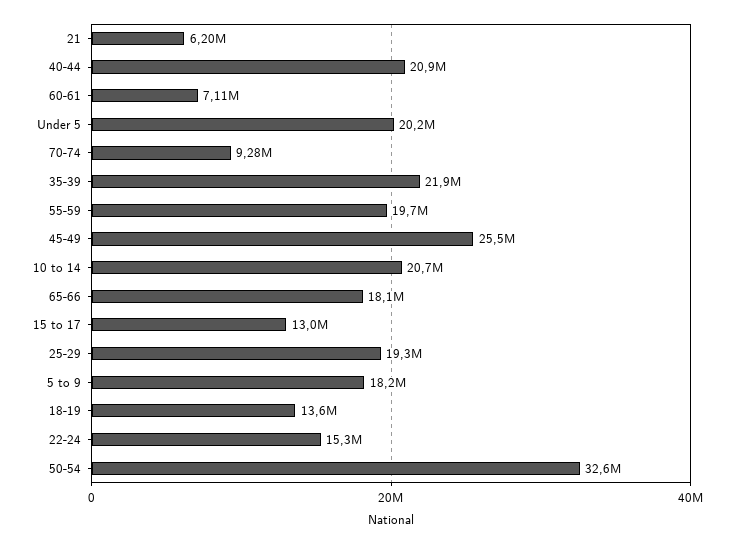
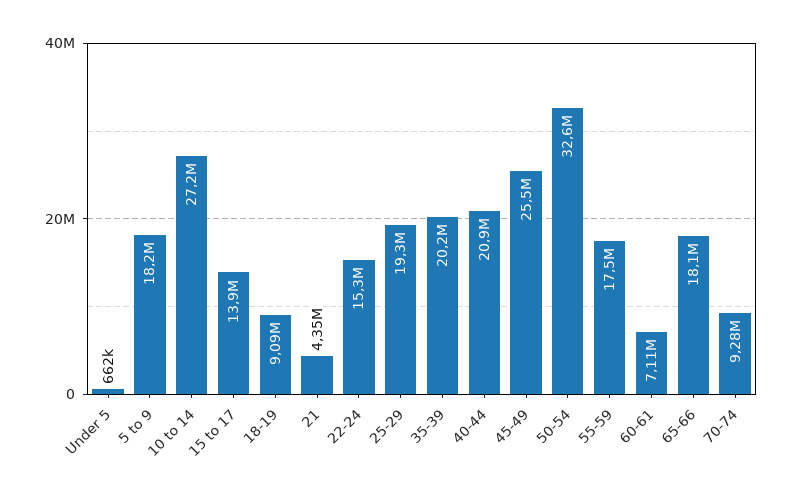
  {
-   "21": 6200000,
+   "21": 4350000,
    "40-44": 20900000,
    "60-61": 7110000,
-   "Under 5": 20200000,
+   "Under 5": 662000,
    "70-74": 9280000,
-   "35-39": 21900000,
+   "35-39": 20200000,
-   "55-59": 19700000,
+   "55-59": 17500000,
    "45-49": 25500000,
-   "10 to 14": 20700000,
+   "10 to 14": 27200000,
    "65-66": 18100000,
-   "15 to 17": 13000000,
+   "15 to 17": 13900000,
    "25-29": 19300000,
    "5 to 9": 18200000,
-   "18-19": 13600000,
+   "18-19": 9090000,
    "22-24": 15300000,
    "50-54": 32600000
  }

